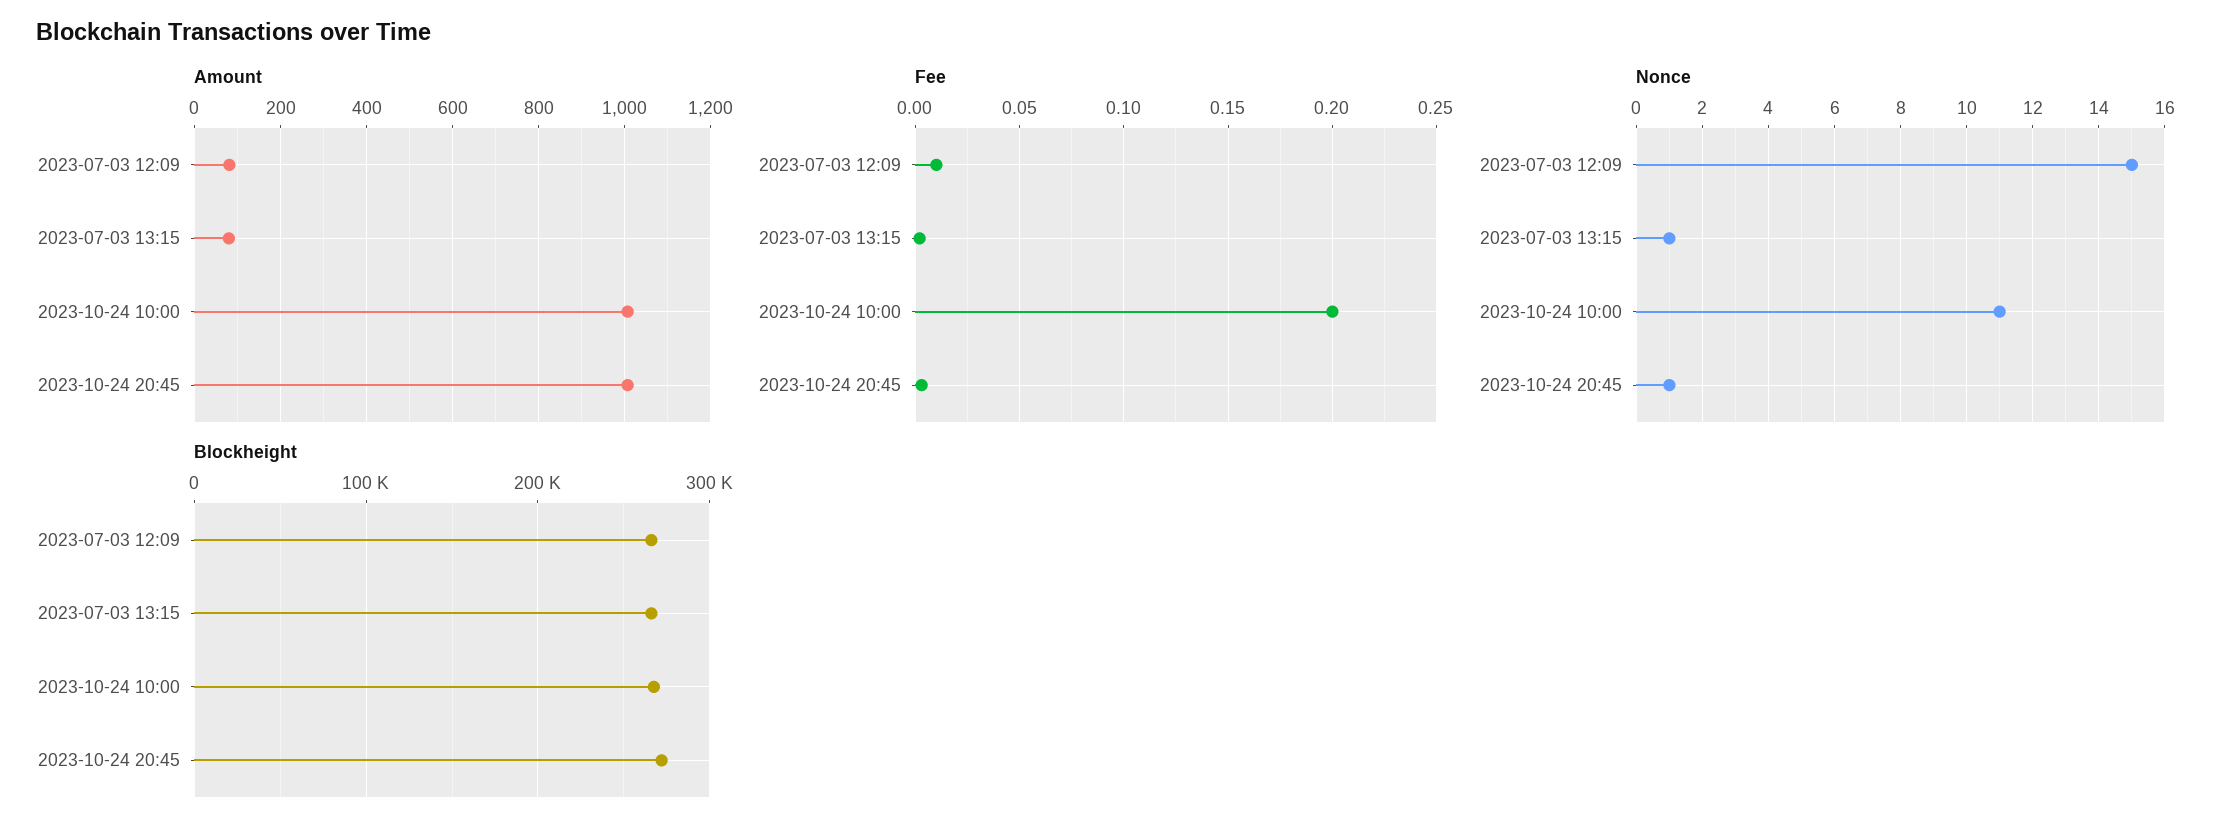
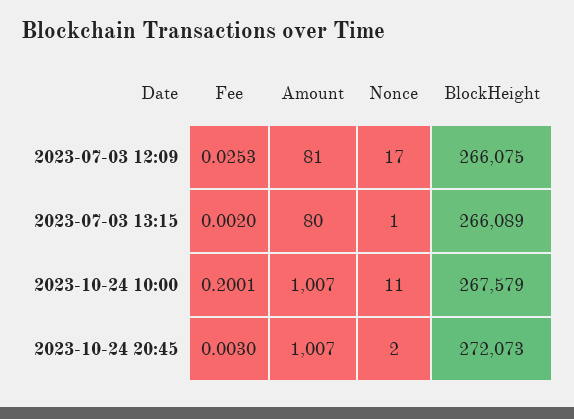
  {
    "Amount": {
      "2023-07-03 12:09": 81,
      "2023-07-03 13:15": 80,
      "2023-10-24 10:00": 1007,
      "2023-10-24 20:45": 1007
    },
    "Fee": {
-     "2023-07-03 12:09": 0.01,
+     "2023-07-03 12:09": 0.0253,
      "2023-07-03 13:15": 0.002,
      "2023-10-24 10:00": 0.2001,
      "2023-10-24 20:45": 0.003
    },
    "Nonce": {
-     "2023-07-03 12:09": 15,
+     "2023-07-03 12:09": 17,
      "2023-07-03 13:15": 1,
      "2023-10-24 10:00": 11,
-     "2023-10-24 20:45": 1
+     "2023-10-24 20:45": 2
    },
    "Blockheight": {
      "2023-07-03 12:09": 266075,
      "2023-07-03 13:15": 266089,
      "2023-10-24 10:00": 267579,
      "2023-10-24 20:45": 272073
    }
  }

